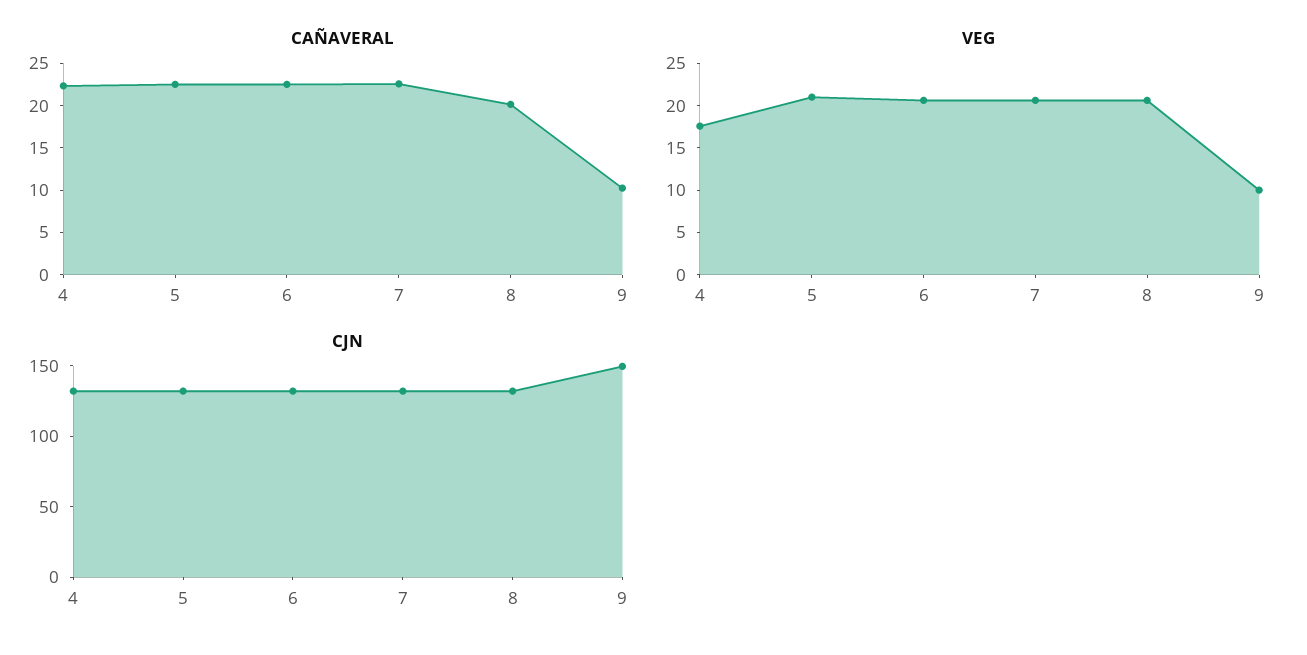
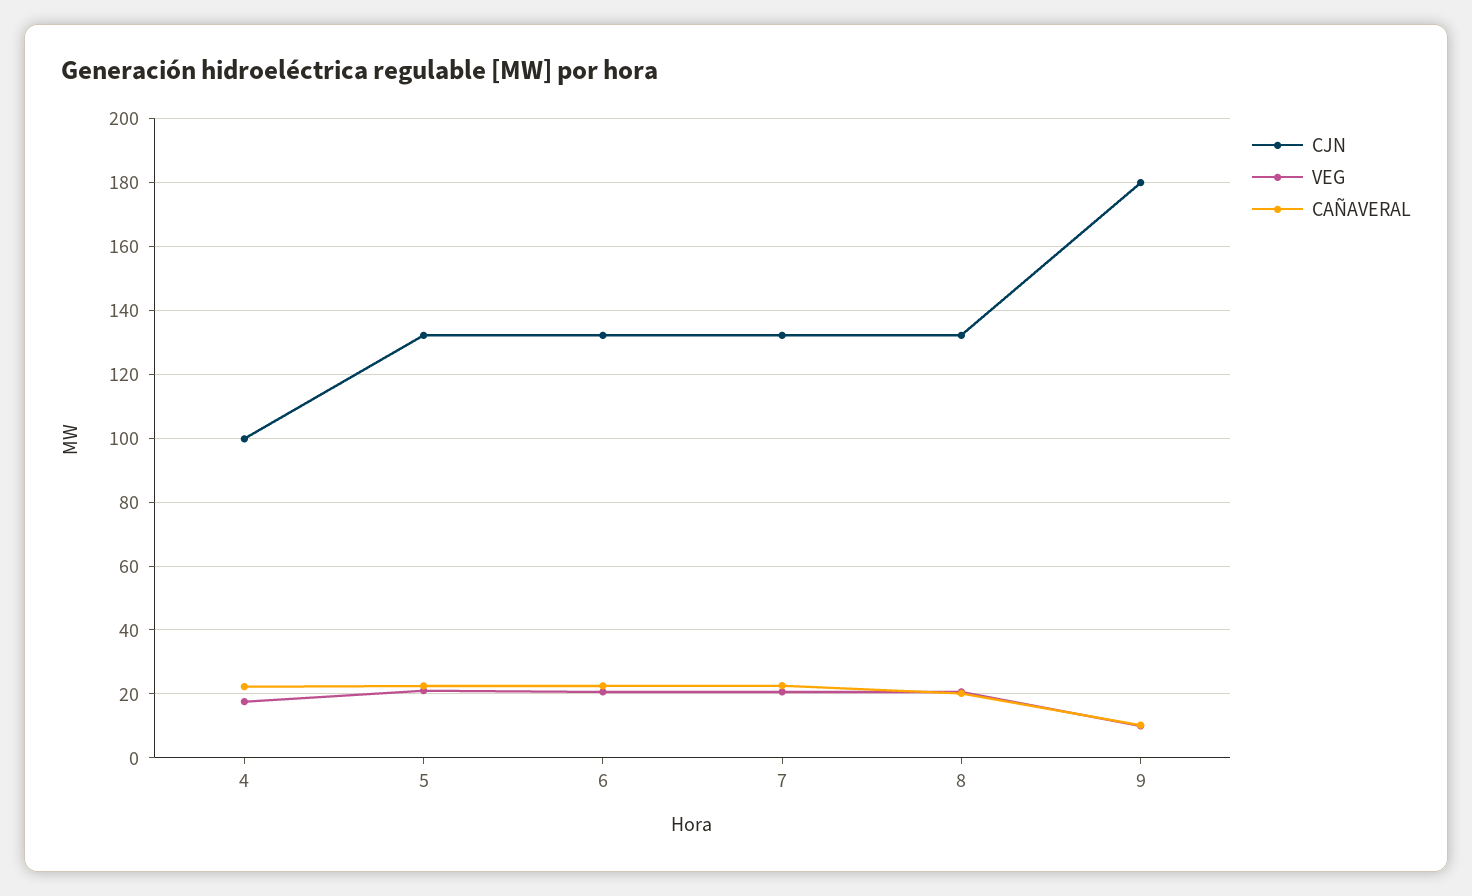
  {
    "CAÑAVERAL": {
      "4": 22,
      "5": 23,
      "6": 23,
      "7": 23,
      "8": 20,
      "9": 10
    },
    "VEG": {
      "4": 18,
      "5": 21,
      "6": 21,
      "7": 21,
      "8": 21,
      "9": 10
    },
    "CJN": {
-     "4": 130,
+     "4": 100,
      "5": 132,
      "6": 132,
      "7": 132,
      "8": 132,
-     "9": 150
+     "9": 180
    }
  }

